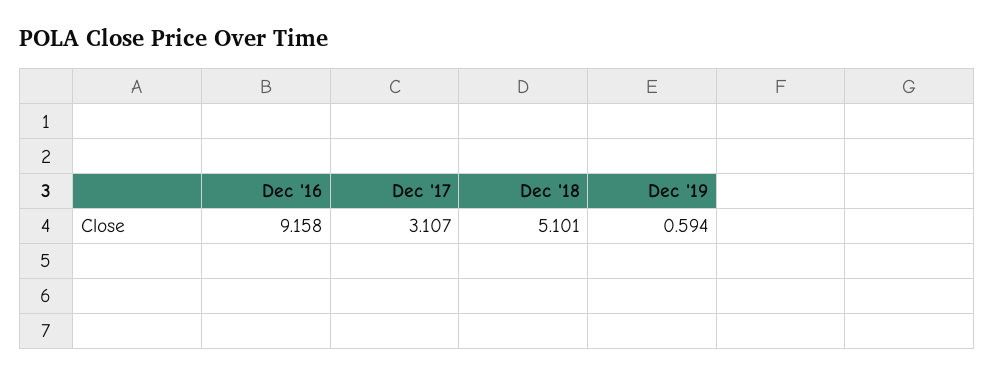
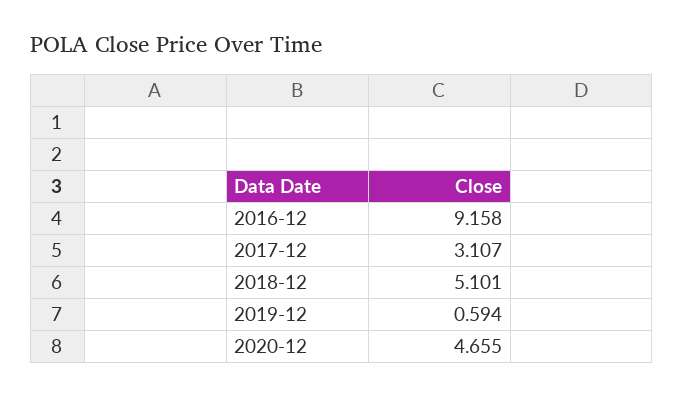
  {
    "Dec '16": 9.158,
    "Dec '17": 3.107,
    "Dec '18": 5.101,
-   "Dec '19": 0.594
+   "Dec '19": 0.594,
+   "2020-12": 4.655
  }

